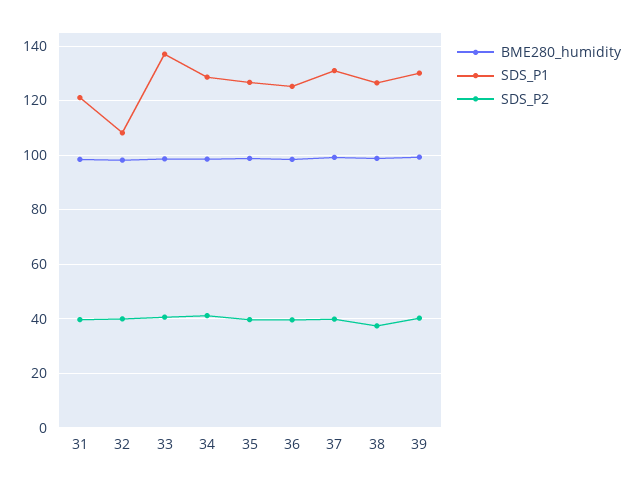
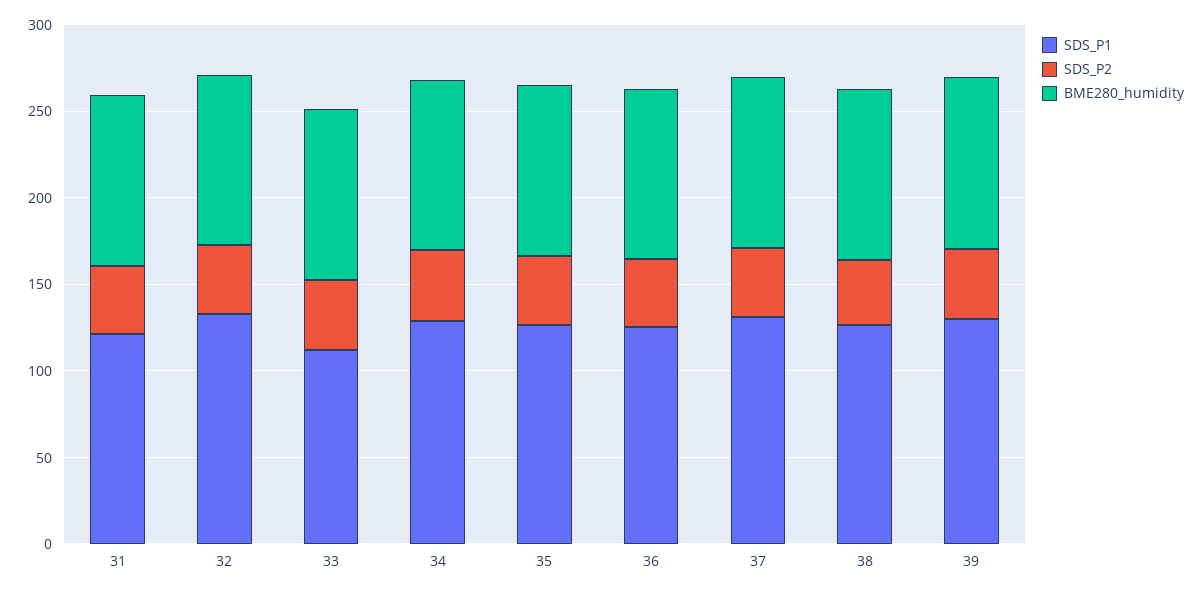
  {
    "BME280_humidity": {
      "31": 97.5,
      "32": 97.5,
      "33": 97.5,
      "34": 97.5,
      "35": 100,
      "36": 97.5,
      "37": 100,
      "38": 100,
      "39": 100
    },
    "SDS_P1": {
      "31": 120,
-     "32": 107.5,
+     "32": 130,
-     "33": 137.5,
+     "33": 110,
      "34": 127.5,
      "35": 127.5,
      "36": 125,
      "37": 130,
      "38": 127.5,
      "39": 130
    },
    "SDS_P2": {
      "31": 40,
      "32": 40,
      "33": 40,
      "34": 40,
      "35": 40,
      "36": 40,
      "37": 40,
      "38": 37.5,
      "39": 40
    }
  }

